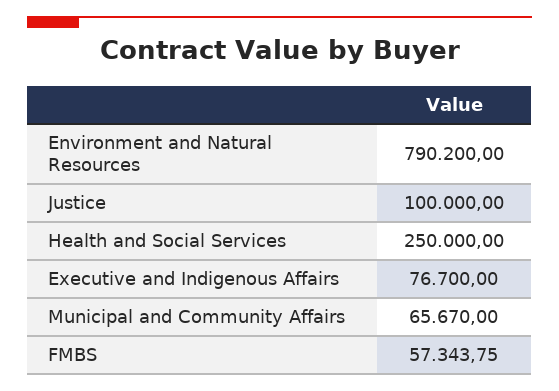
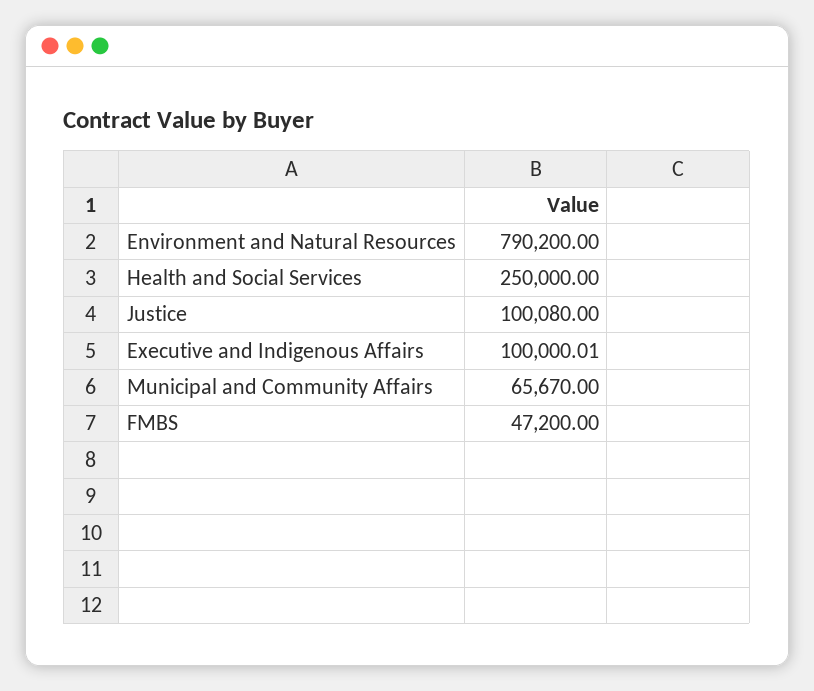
  {
    "Environment and Natural Resources": 790200,
-   "Justice": 100000,
+   "Justice": 100080,
    "Health and Social Services": 250000,
-   "Executive and Indigenous Affairs": 76700,
+   "Executive and Indigenous Affairs": 100000.01,
    "Municipal and Community Affairs": 65670,
-   "FMBS": 57343.75
+   "FMBS": 47200
  }

